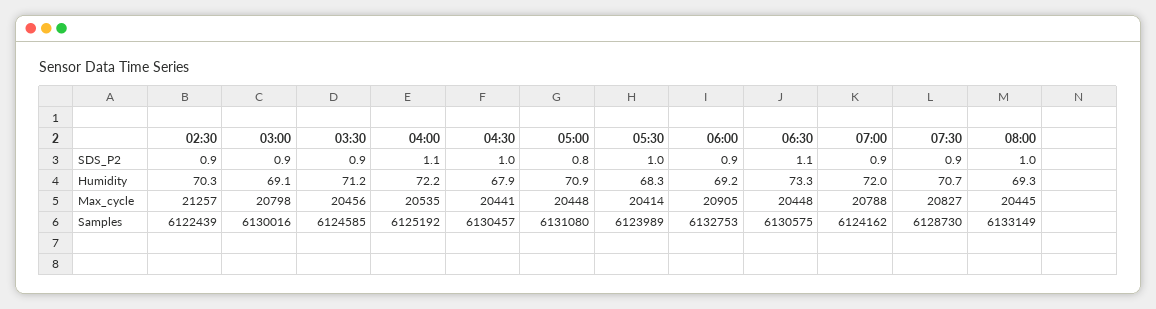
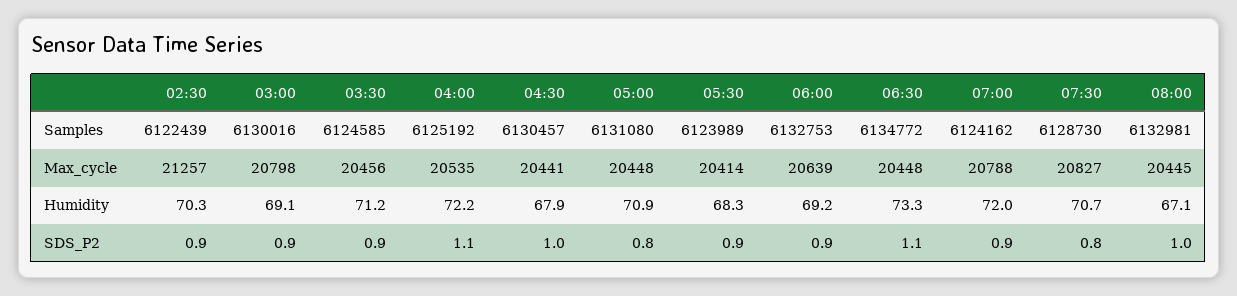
  {
    "02:30": {
      "SDS_P2": 0.9,
      "Humidity": 70.3,
      "Max_cycle": 21257,
      "Samples": 6122439
    },
    "03:00": {
      "SDS_P2": 0.9,
      "Humidity": 69.1,
      "Max_cycle": 20798,
      "Samples": 6130016
    },
    "03:30": {
      "SDS_P2": 0.9,
      "Humidity": 71.2,
      "Max_cycle": 20456,
      "Samples": 6124585
    },
    "04:00": {
      "SDS_P2": 1.1,
      "Humidity": 72.2,
      "Max_cycle": 20535,
      "Samples": 6125192
    },
    "04:30": {
      "SDS_P2": 1,
      "Humidity": 67.9,
      "Max_cycle": 20441,
      "Samples": 6130457
    },
    "05:00": {
      "SDS_P2": 0.8,
      "Humidity": 70.9,
      "Max_cycle": 20448,
      "Samples": 6131080
    },
    "05:30": {
-     "SDS_P2": 1,
+     "SDS_P2": 0.9,
      "Humidity": 68.3,
      "Max_cycle": 20414,
      "Samples": 6123989
    },
    "06:00": {
      "SDS_P2": 0.9,
      "Humidity": 69.2,
-     "Max_cycle": 20905,
+     "Max_cycle": 20639,
      "Samples": 6132753
    },
    "06:30": {
      "SDS_P2": 1.1,
      "Humidity": 73.3,
      "Max_cycle": 20448,
-     "Samples": 6130575
+     "Samples": 6134772
    },
    "07:00": {
      "SDS_P2": 0.9,
      "Humidity": 72,
      "Max_cycle": 20788,
      "Samples": 6124162
    },
    "07:30": {
-     "SDS_P2": 0.9,
+     "SDS_P2": 0.8,
      "Humidity": 70.7,
      "Max_cycle": 20827,
      "Samples": 6128730
    },
    "08:00": {
      "SDS_P2": 1,
-     "Humidity": 69.3,
+     "Humidity": 67.1,
      "Max_cycle": 20445,
-     "Samples": 6133149
+     "Samples": 6132981
    }
  }

